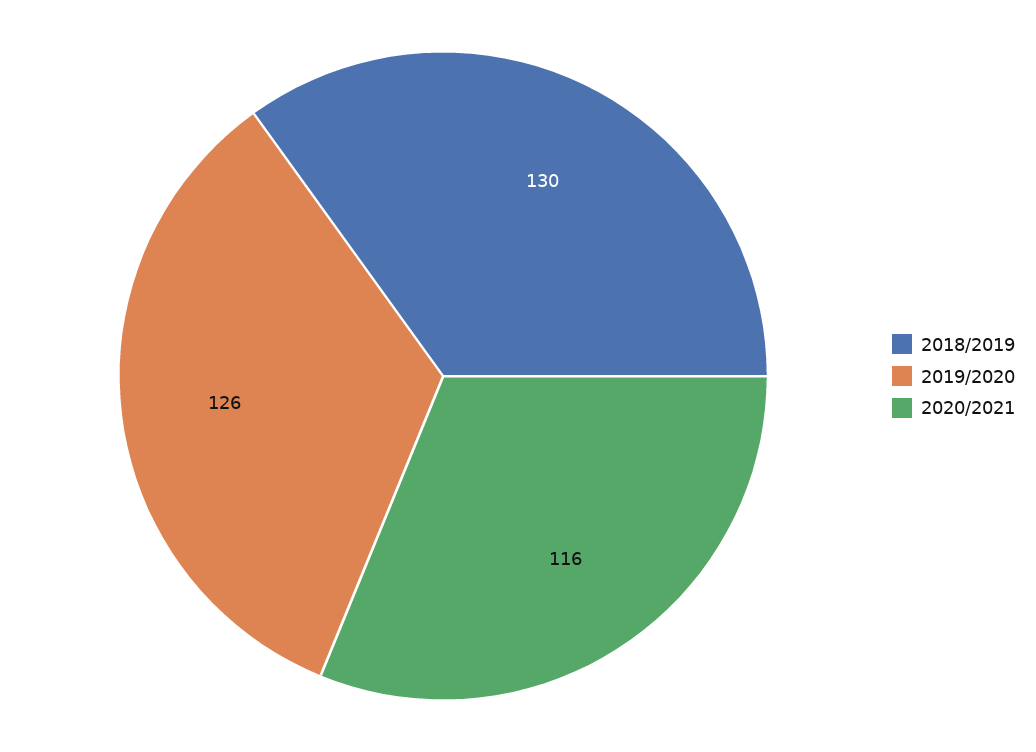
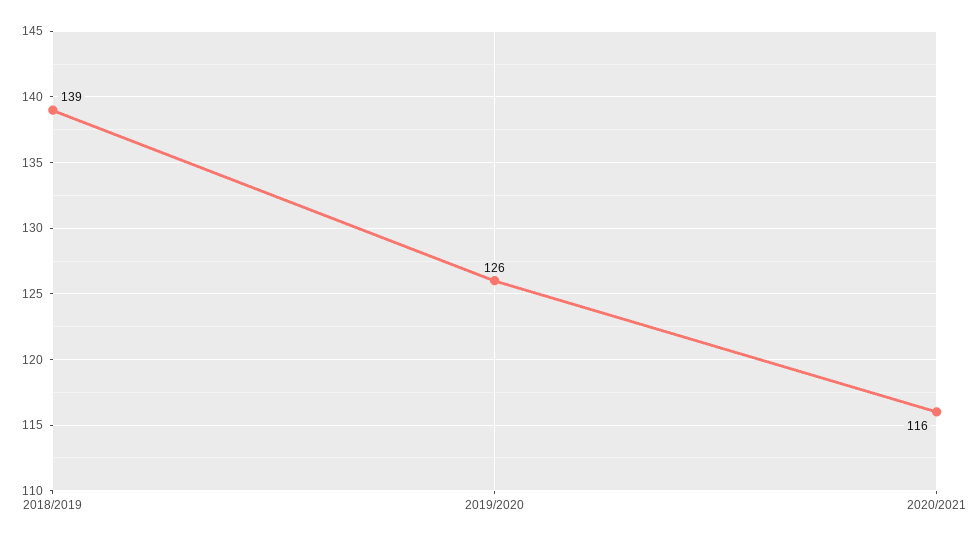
  {
-   "2018/2019": 130,
+   "2018/2019": 139,
    "2019/2020": 126,
    "2020/2021": 116
  }

